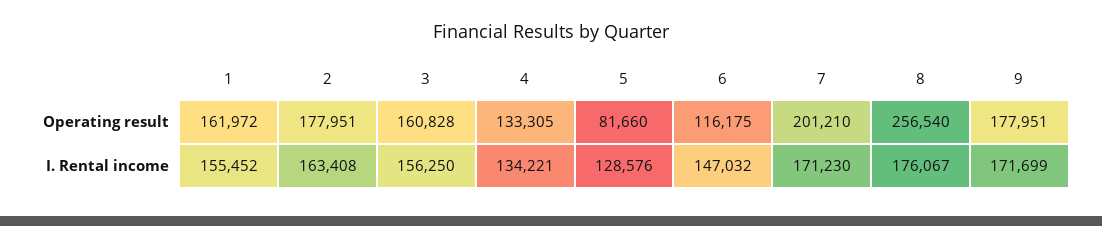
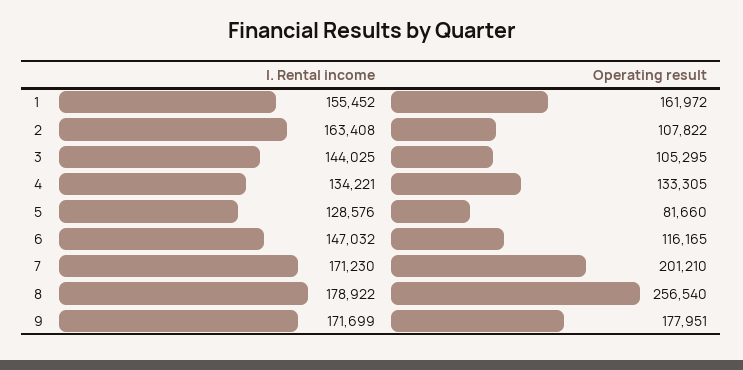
  {
    "1": {
      "Operating result": 161972,
      "I. Rental income": 155452
    },
    "2": {
-     "Operating result": 177951,
+     "Operating result": 107822,
      "I. Rental income": 163408
    },
    "3": {
-     "Operating result": 160828,
+     "Operating result": 105295,
-     "I. Rental income": 156250
+     "I. Rental income": 144025
    },
    "4": {
      "Operating result": 133305,
      "I. Rental income": 134221
    },
    "5": {
      "Operating result": 81660,
      "I. Rental income": 128576
    },
    "6": {
-     "Operating result": 116175,
+     "Operating result": 116165,
      "I. Rental income": 147032
    },
    "7": {
      "Operating result": 201210,
      "I. Rental income": 171230
    },
    "8": {
      "Operating result": 256540,
-     "I. Rental income": 176067
+     "I. Rental income": 178922
    },
    "9": {
      "Operating result": 177951,
      "I. Rental income": 171699
    }
  }

